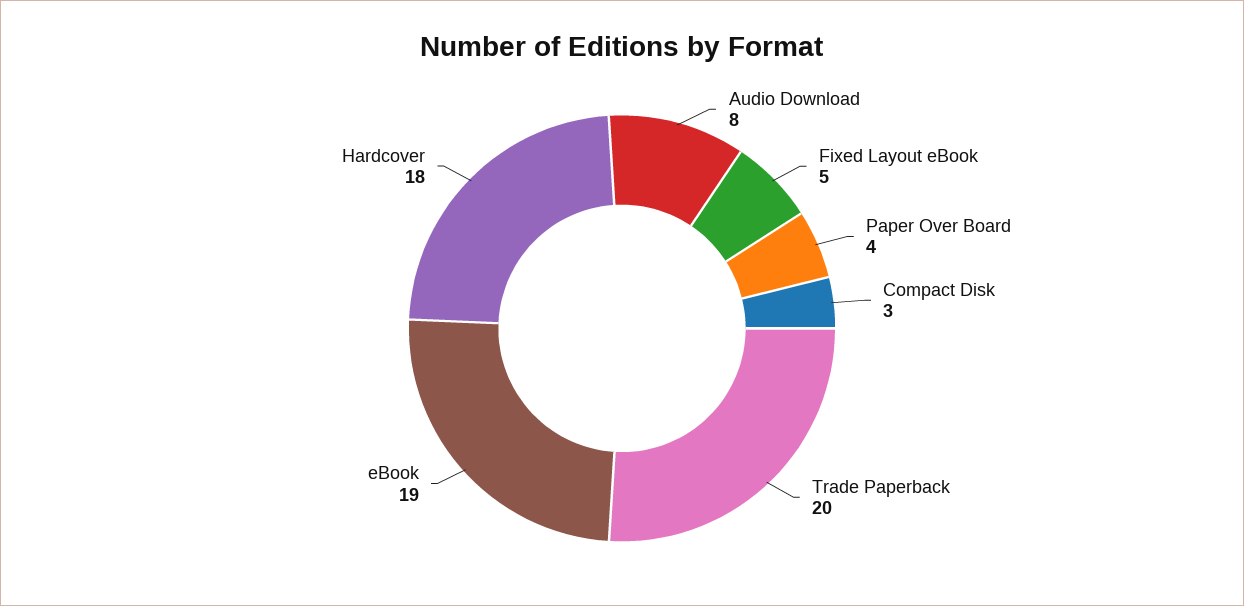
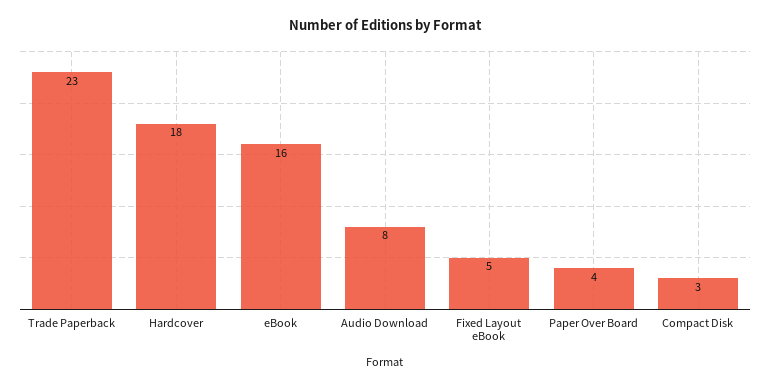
  {
    "Audio Download": 8,
    "Fixed Layout eBook": 5,
    "Paper Over Board": 4,
    "Compact Disk": 3,
-   "Trade Paperback": 20,
+   "Trade Paperback": 23,
-   "eBook": 19,
+   "eBook": 16,
    "Hardcover": 18
  }

